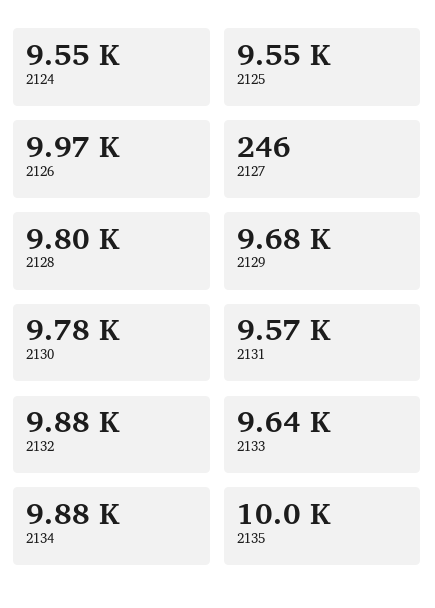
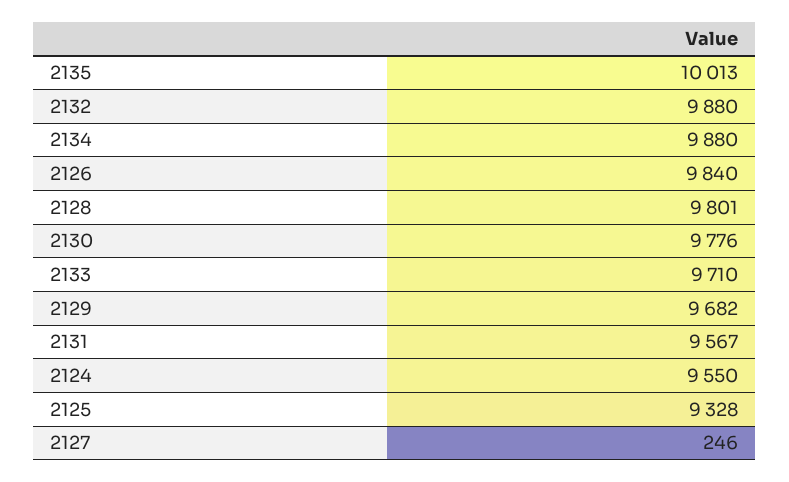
  {
    "2124": 9550,
-   "2125": 9550,
+   "2125": 9328,
-   "2126": 9970,
+   "2126": 9840,
    "2127": 246,
    "2128": 9801,
    "2129": 9682,
    "2130": 9776,
    "2131": 9567,
    "2132": 9880,
-   "2133": 9640,
+   "2133": 9710,
    "2134": 9880,
    "2135": 10013
  }

